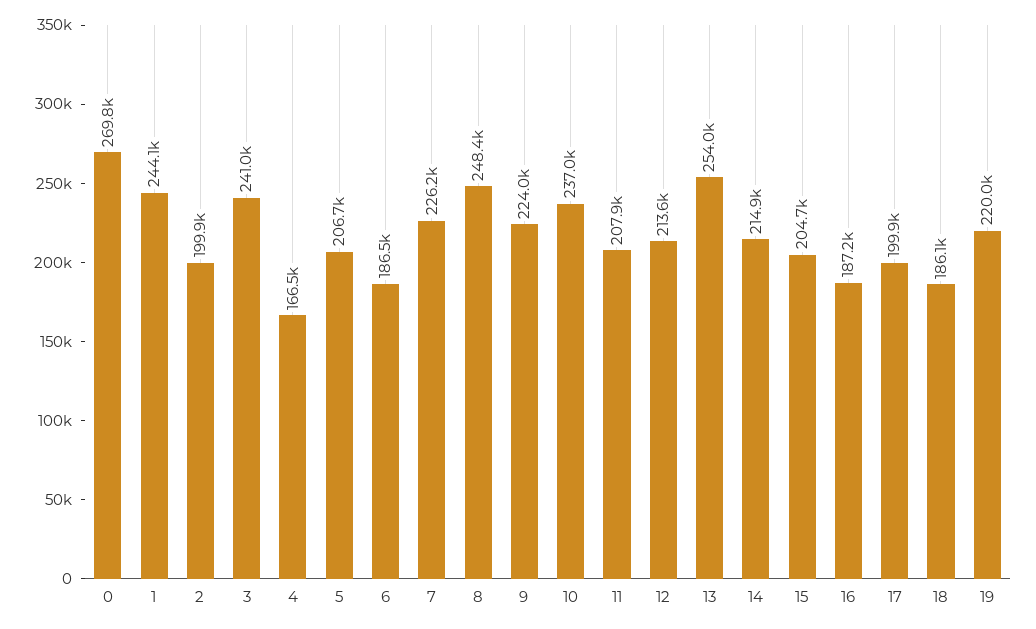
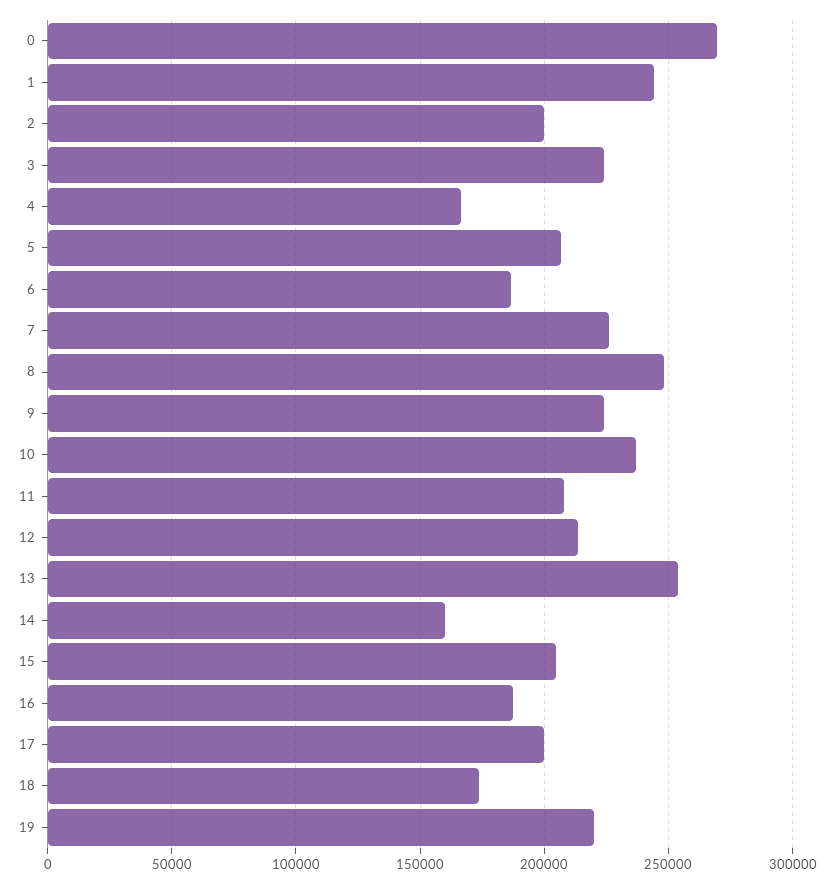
  {
    "0": 269800,
    "1": 244100,
    "2": 199900,
-   "3": 241000,
+   "3": 225000,
    "4": 166500,
    "5": 206700,
    "6": 186500,
    "7": 226200,
    "8": 248400,
    "9": 224000,
    "10": 237000,
    "11": 207900,
    "12": 213600,
    "13": 254000,
-   "14": 214900,
+   "14": 160000,
    "15": 204700,
    "16": 187200,
    "17": 199900,
-   "18": 186100,
+   "18": 175000,
    "19": 220000
  }

